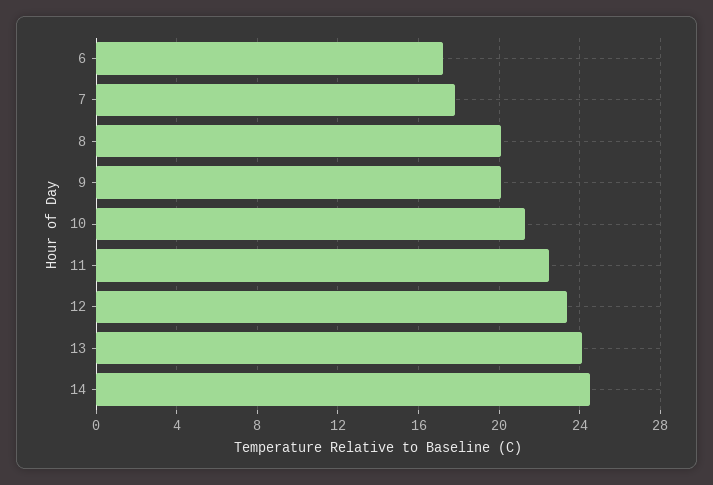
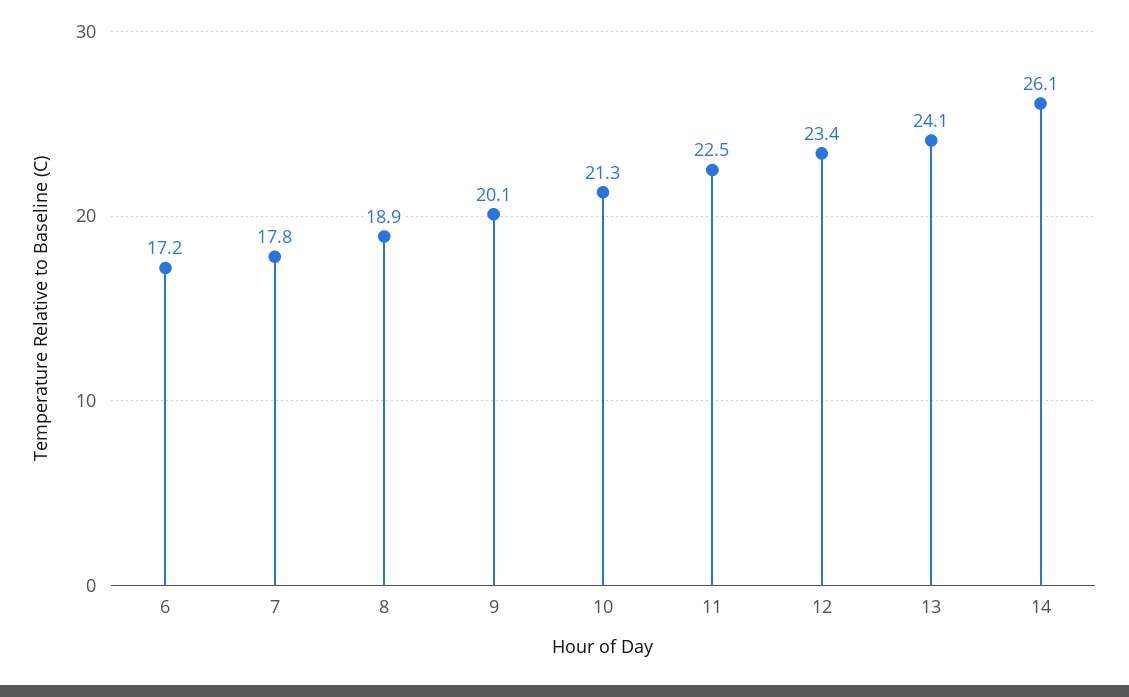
  {
    "6": 17.2,
    "7": 17.8,
-   "8": 20,
+   "8": 18.9,
    "9": 20.1,
    "10": 21.3,
    "11": 22.5,
    "12": 23.4,
    "13": 24.1,
-   "14": 24.5
+   "14": 26.1
  }

